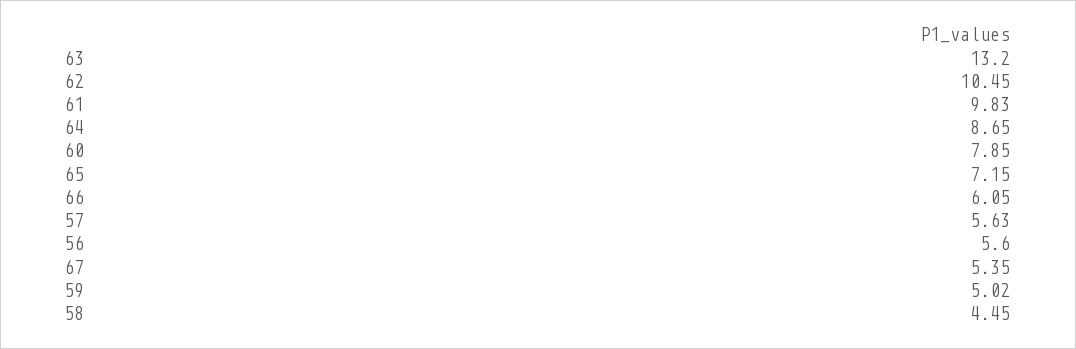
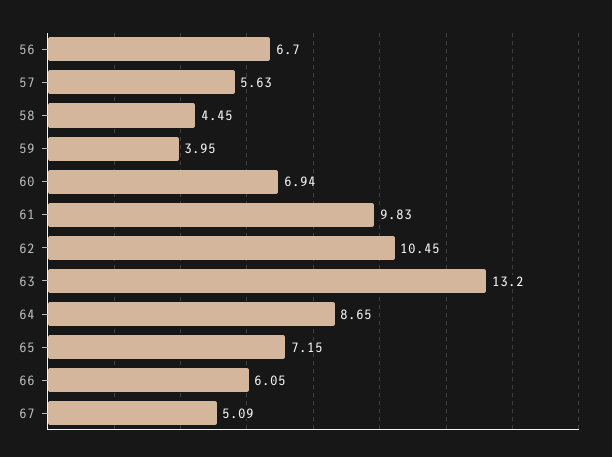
  {
    "63": 13.2,
    "62": 10.45,
    "61": 9.83,
    "64": 8.65,
-   "60": 7.85,
+   "60": 6.94,
    "65": 7.15,
    "66": 6.05,
    "57": 5.63,
-   "56": 5.6,
+   "56": 6.7,
-   "67": 5.35,
+   "67": 5.09,
-   "59": 5.02,
+   "59": 3.95,
    "58": 4.45
  }

